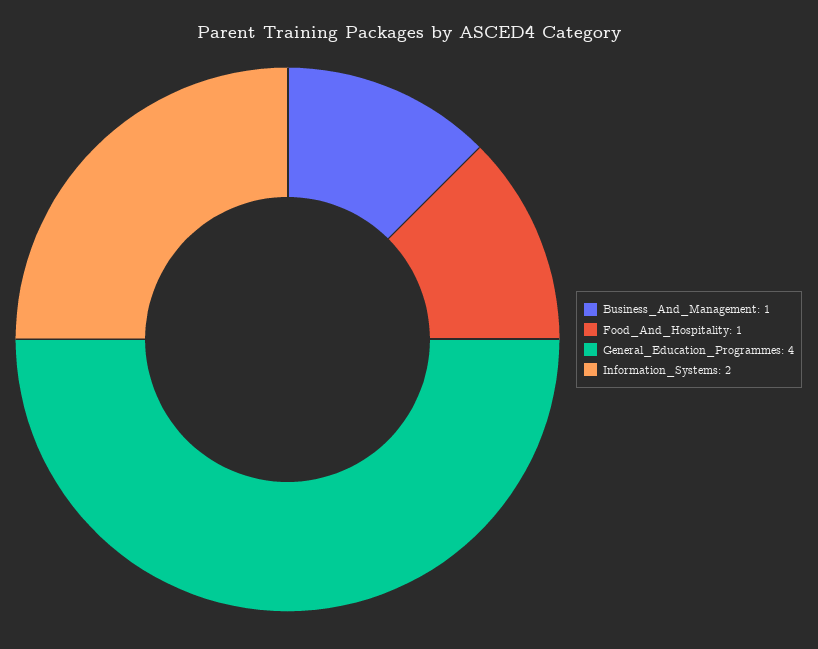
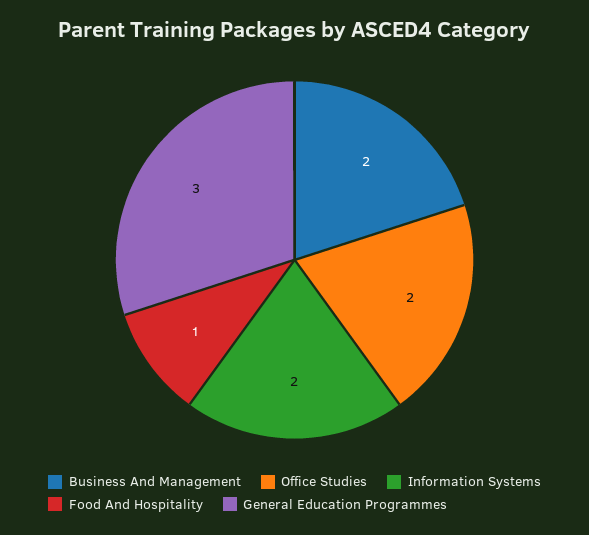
  {
-   "Business_And_Management": 1,
+   "Business_And_Management": 2,
    "Food_And_Hospitality": 1,
-   "General_Education_Programmes": 4,
+   "General_Education_Programmes": 3,
-   "Information_Systems": 2
+   "Information_Systems": 2,
+   "Office Studies": 2
  }

